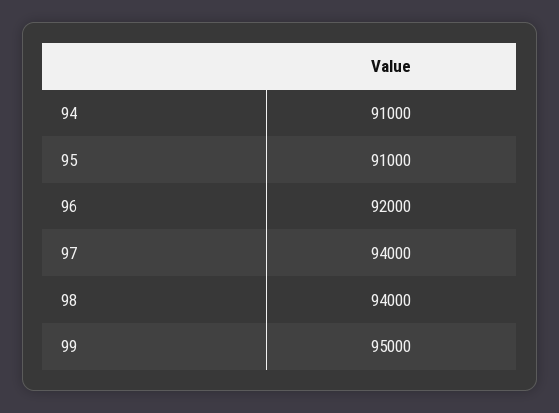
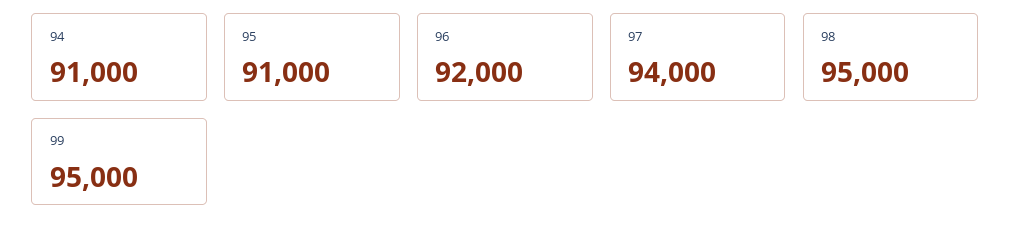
  {
    "94": 91000,
    "95": 91000,
    "96": 92000,
    "97": 94000,
-   "98": 94000,
+   "98": 95000,
    "99": 95000
  }

